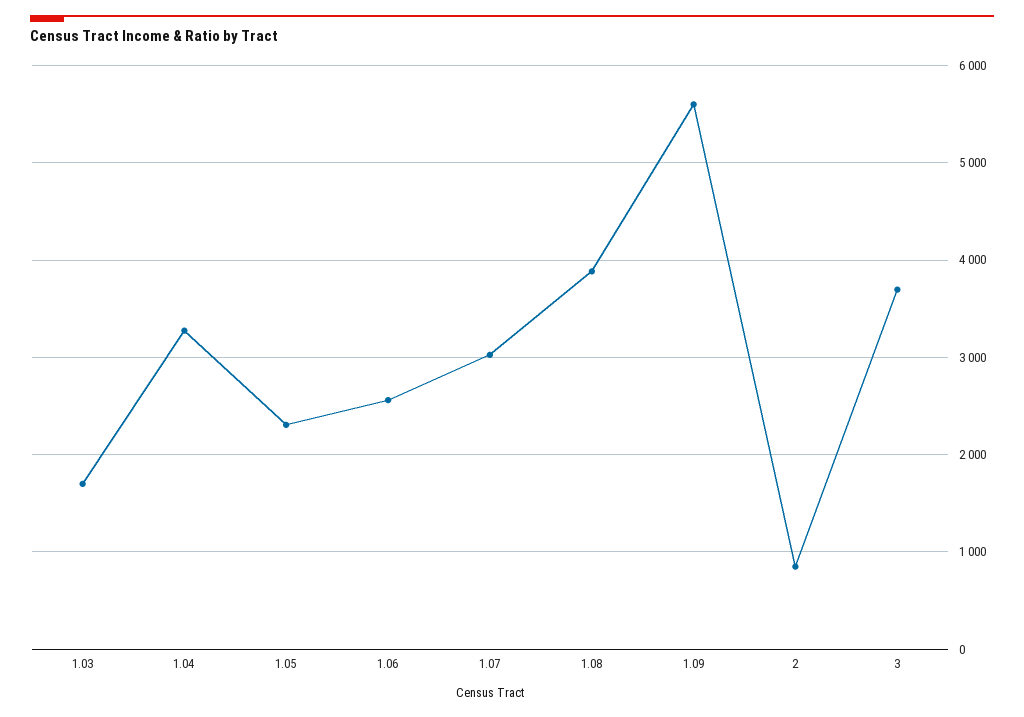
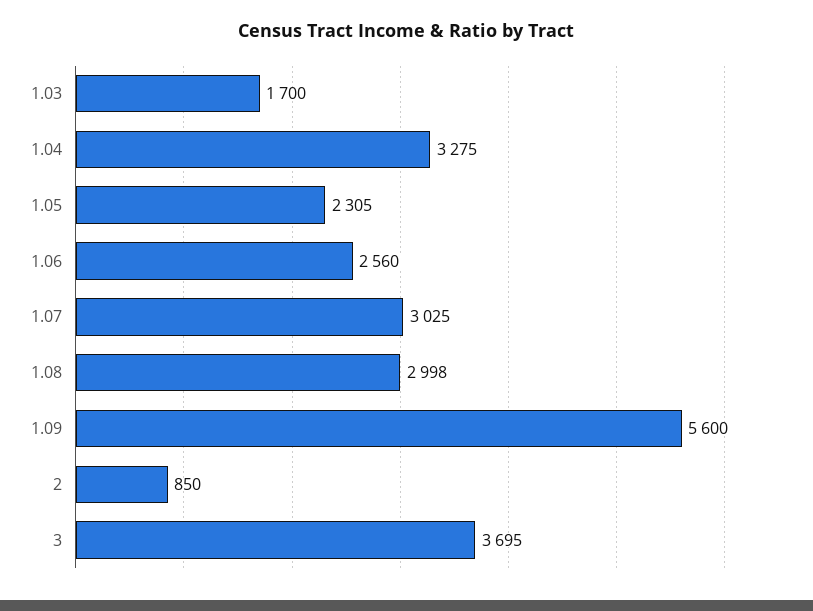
  {
    "1.03": 1700,
    "1.04": 3275,
    "1.05": 2305,
    "1.06": 2560,
    "1.07": 3025,
-   "1.08": 3900,
+   "1.08": 2998,
    "1.09": 5600,
    "2": 850,
    "3": 3695
  }

